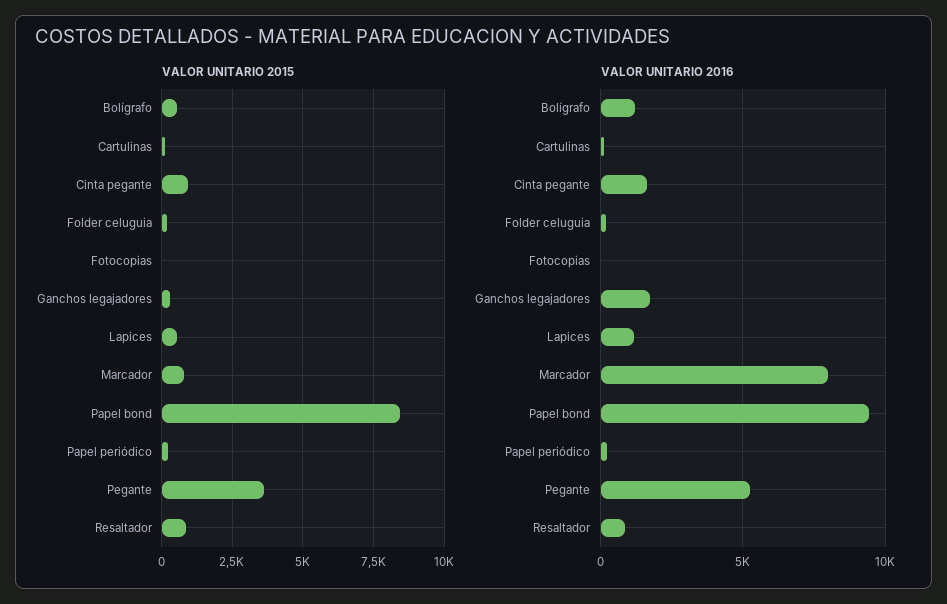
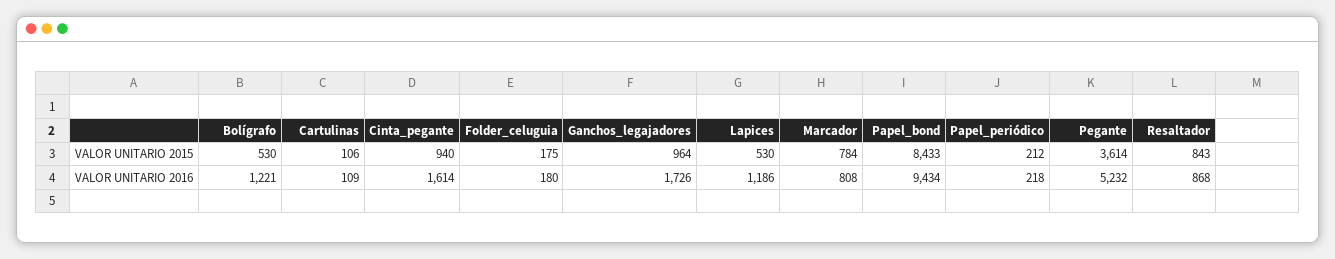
  {
    "VALOR UNITARIO 2015": {
      "Bolígrafo": 530,
      "Cartulinas": 106,
      "Cinta pegante": 940,
      "Folder celuguia": 175,
-     "Fotocopias": 0,
-     "Ganchos legajadores": 250,
+     "Ganchos legajadores": 964,
      "Lapices": 530,
      "Marcador": 784,
      "Papel bond": 8433,
      "Papel periódico": 212,
      "Pegante": 3614,
      "Resaltador": 843
    },
    "VALOR UNITARIO 2016": {
      "Bolígrafo": 1221,
      "Cartulinas": 109,
      "Cinta pegante": 1614,
      "Folder celuguia": 180,
-     "Fotocopias": 0,
      "Ganchos legajadores": 1726,
      "Lapices": 1186,
-     "Marcador": 8000,
+     "Marcador": 808,
      "Papel bond": 9434,
      "Papel periódico": 218,
      "Pegante": 5232,
      "Resaltador": 868
    }
  }

